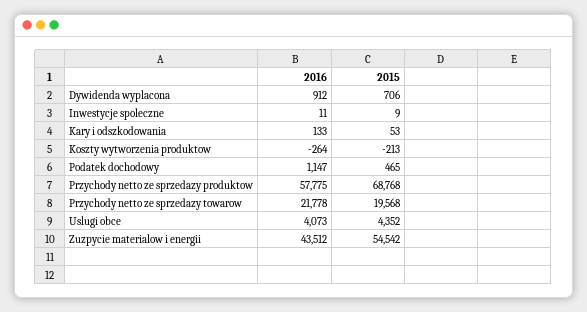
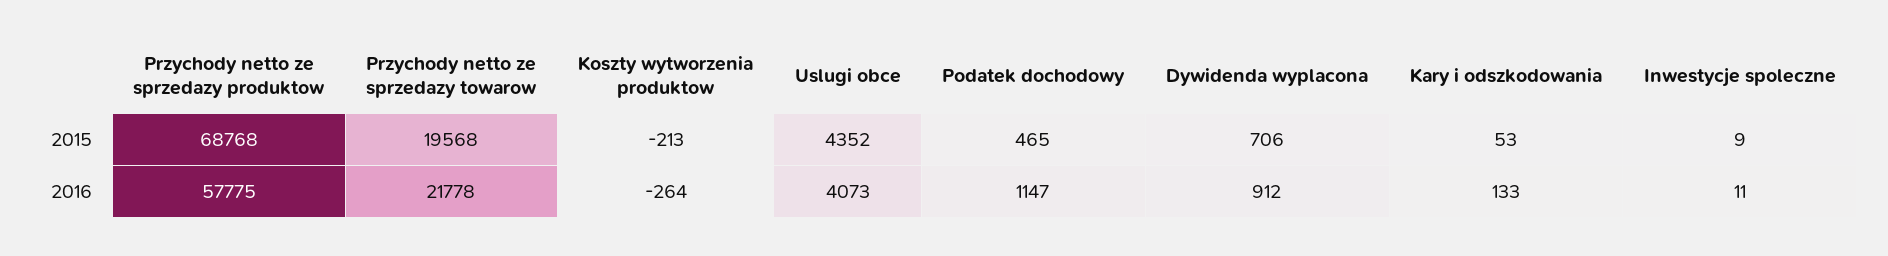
  {
    "2016": {
      "Dywidenda wyplacona": 912,
      "Inwestycje spoleczne": 11,
      "Kary i odszkodowania": 133,
      "Koszty wytworzenia produktow": -264,
      "Podatek dochodowy": 1147,
      "Przychody netto ze sprzedazy produktow": 57775,
      "Przychody netto ze sprzedazy towarow": 21778,
-     "Uslugi obce": 4073,
+     "Uslugi obce": 4073
-     "Zuzpycie materialow i energii": 43512
    },
    "2015": {
      "Dywidenda wyplacona": 706,
      "Inwestycje spoleczne": 9,
      "Kary i odszkodowania": 53,
      "Koszty wytworzenia produktow": -213,
      "Podatek dochodowy": 465,
      "Przychody netto ze sprzedazy produktow": 68768,
      "Przychody netto ze sprzedazy towarow": 19568,
-     "Uslugi obce": 4352,
+     "Uslugi obce": 4352
-     "Zuzpycie materialow i energii": 54542
    }
  }

